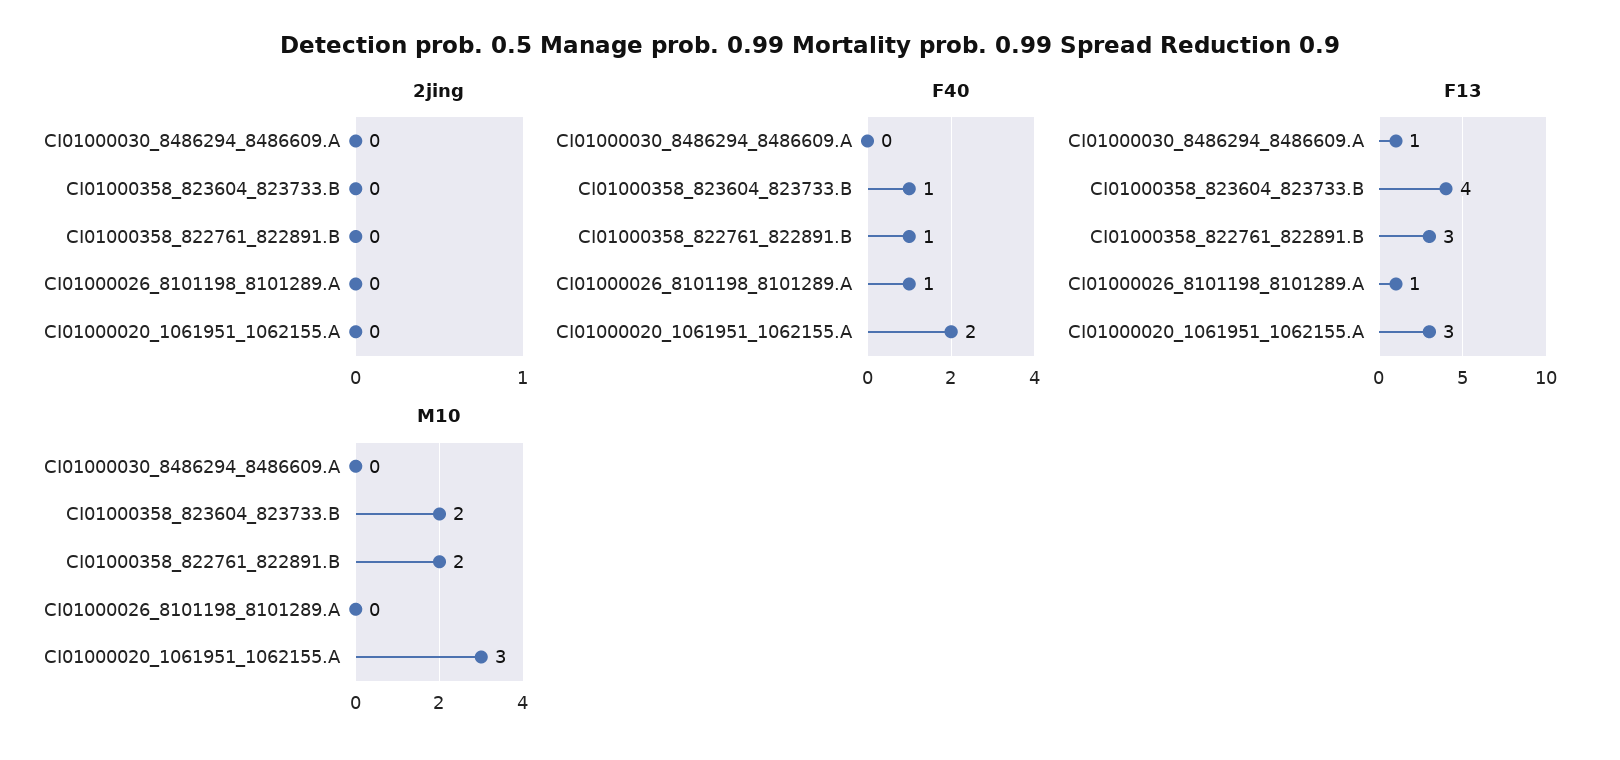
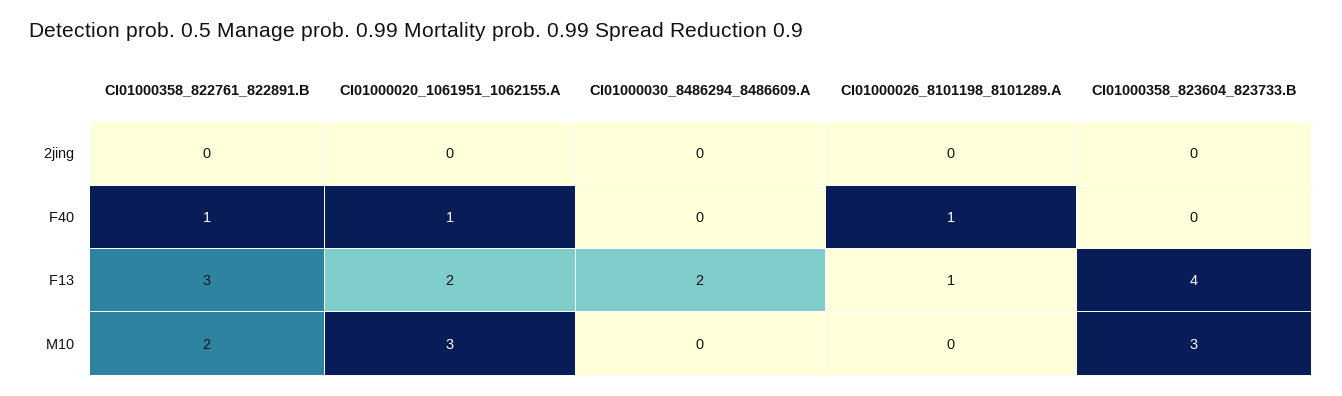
  {
    "2jing": {
      "CI01000030_8486294_8486609.A": 0,
      "CI01000358_823604_823733.B": 0,
      "CI01000358_822761_822891.B": 0,
      "CI01000026_8101198_8101289.A": 0,
      "CI01000020_1061951_1062155.A": 0
    },
    "F40": {
      "CI01000030_8486294_8486609.A": 0,
-     "CI01000358_823604_823733.B": 1,
+     "CI01000358_823604_823733.B": 0,
      "CI01000358_822761_822891.B": 1,
      "CI01000026_8101198_8101289.A": 1,
-     "CI01000020_1061951_1062155.A": 2
+     "CI01000020_1061951_1062155.A": 1
    },
    "F13": {
-     "CI01000030_8486294_8486609.A": 1,
+     "CI01000030_8486294_8486609.A": 2,
      "CI01000358_823604_823733.B": 4,
      "CI01000358_822761_822891.B": 3,
      "CI01000026_8101198_8101289.A": 1,
-     "CI01000020_1061951_1062155.A": 3
+     "CI01000020_1061951_1062155.A": 2
    },
    "M10": {
      "CI01000030_8486294_8486609.A": 0,
-     "CI01000358_823604_823733.B": 2,
+     "CI01000358_823604_823733.B": 3,
      "CI01000358_822761_822891.B": 2,
      "CI01000026_8101198_8101289.A": 0,
      "CI01000020_1061951_1062155.A": 3
    }
  }

